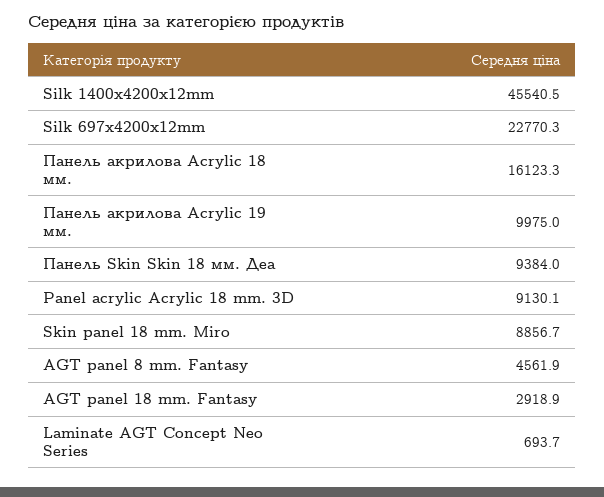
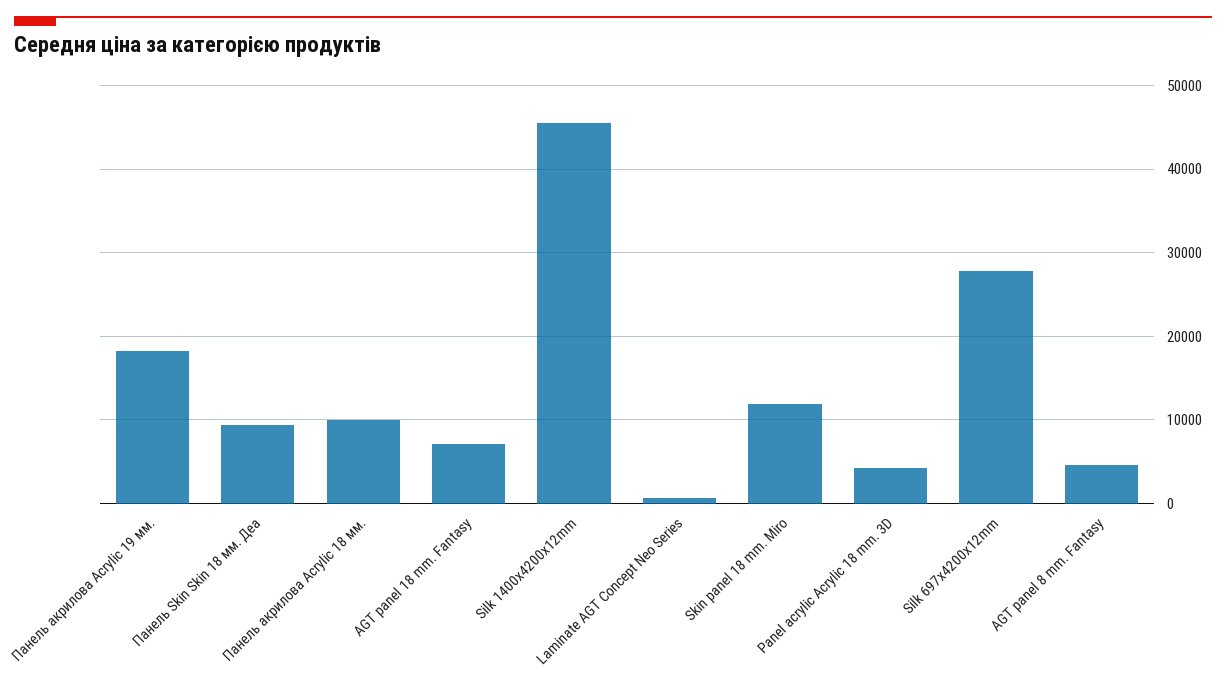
  {
    "Silk 1400x4200x12mm": 45540.5,
-   "Silk 697x4200x12mm": 22770.3,
+   "Silk 697x4200x12mm": 28000,
-   "Панель акрилова Acrylic 18 мм.": 16123.3,
+   "Панель акрилова Acrylic 18 мм.": 10000,
-   "Панель акрилова Acrylic 19 мм.": 9975,
+   "Панель акрилова Acrylic 19 мм.": 18000,
    "Панель Skin Skin 18 мм. Деа": 9384,
-   "Panel acrylic Acrylic 18 mm. 3D": 9130.1,
+   "Panel acrylic Acrylic 18 mm. 3D": 4000,
-   "Skin panel 18 mm. Miro": 8856.7,
+   "Skin panel 18 mm. Miro": 12000,
    "AGT panel 8 mm. Fantasy": 4561.9,
-   "AGT panel 18 mm. Fantasy": 2918.9,
+   "AGT panel 18 mm. Fantasy": 7000,
    "Laminate AGT Concept Neo Series": 693.7
  }

